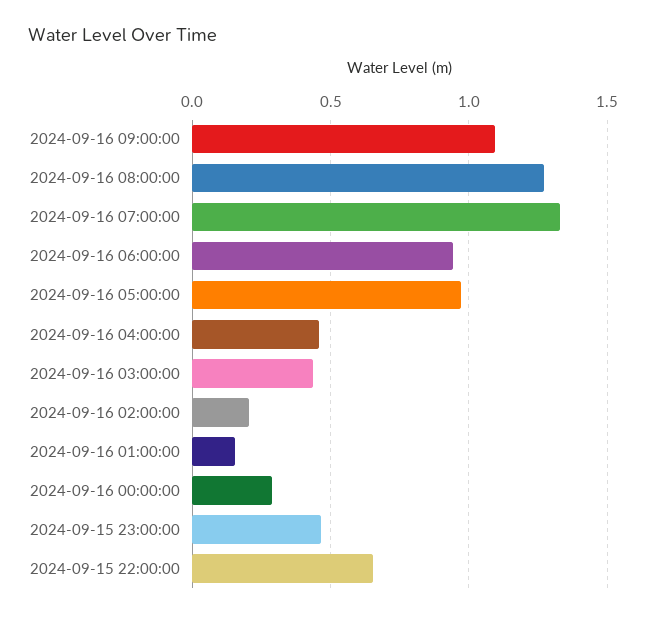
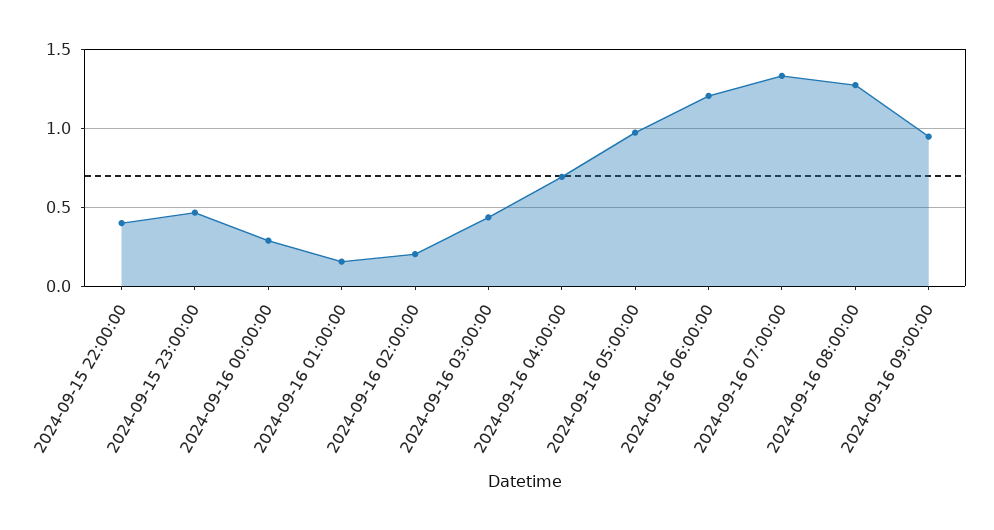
  {
-   "2024-09-16 09:00:00": 1.1,
+   "2024-09-16 09:00:00": 0.95,
    "2024-09-16 08:00:00": 1.25,
    "2024-09-16 07:00:00": 1.35,
-   "2024-09-16 06:00:00": 0.95,
+   "2024-09-16 06:00:00": 1.2,
    "2024-09-16 05:00:00": 0.95,
-   "2024-09-16 04:00:00": 0.45,
+   "2024-09-16 04:00:00": 0.7,
    "2024-09-16 03:00:00": 0.45,
    "2024-09-16 02:00:00": 0.2,
    "2024-09-16 01:00:00": 0.15,
    "2024-09-16 00:00:00": 0.3,
    "2024-09-15 23:00:00": 0.45,
-   "2024-09-15 22:00:00": 0.65
+   "2024-09-15 22:00:00": 0.4
  }

